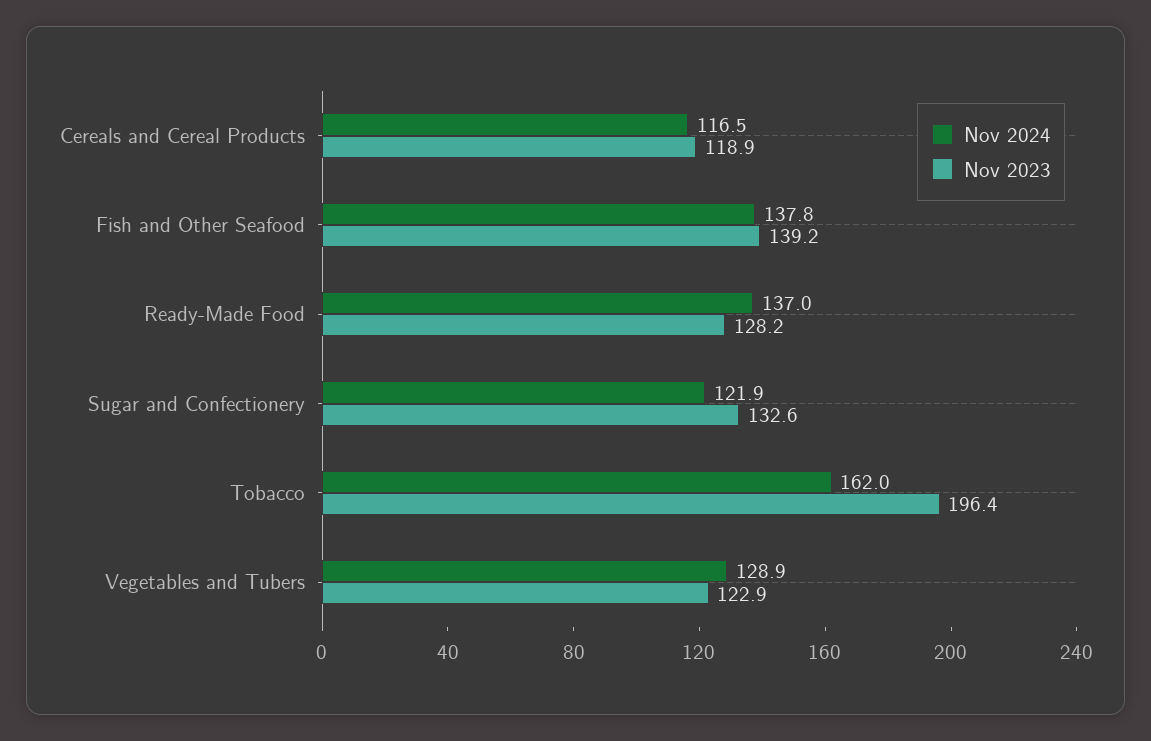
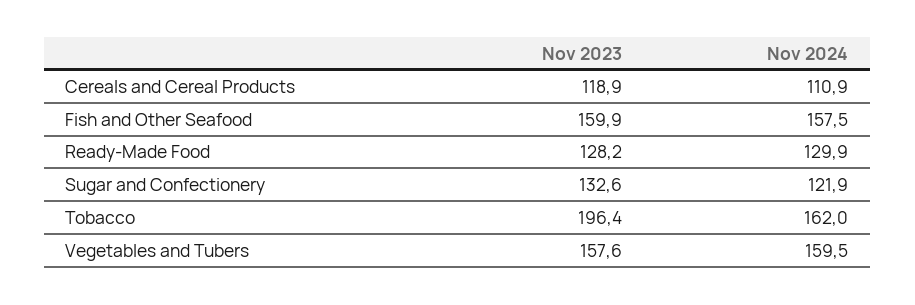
  {
    "Nov 2024": {
-     "Cereals and Cereal Products": 116.5,
+     "Cereals and Cereal Products": 110.9,
-     "Fish and Other Seafood": 137.8,
+     "Fish and Other Seafood": 157.5,
-     "Ready-Made Food": 137,
+     "Ready-Made Food": 129.9,
      "Sugar and Confectionery": 121.9,
      "Tobacco": 162,
-     "Vegetables and Tubers": 128.9
+     "Vegetables and Tubers": 159.5
    },
    "Nov 2023": {
      "Cereals and Cereal Products": 118.9,
-     "Fish and Other Seafood": 139.2,
+     "Fish and Other Seafood": 159.9,
      "Ready-Made Food": 128.2,
      "Sugar and Confectionery": 132.6,
      "Tobacco": 196.4,
-     "Vegetables and Tubers": 122.9
+     "Vegetables and Tubers": 157.6
    }
  }

